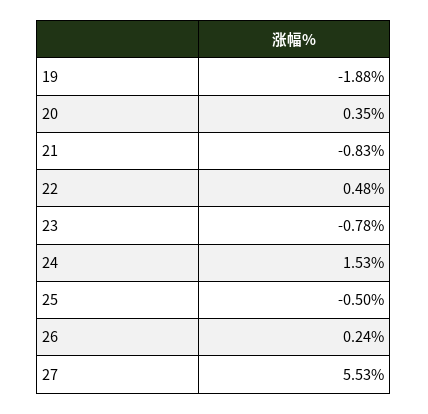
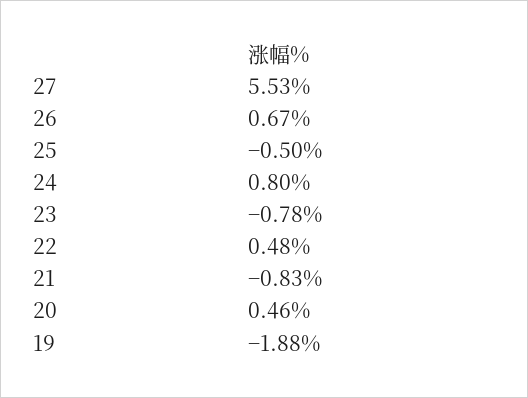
  {
    "19": -1.88,
-   "20": 0.35,
+   "20": 0.46,
    "21": -0.83,
    "22": 0.48,
    "23": -0.78,
-   "24": 1.53,
+   "24": 0.8,
    "25": -0.5,
-   "26": 0.24,
+   "26": 0.67,
    "27": 5.53
  }

